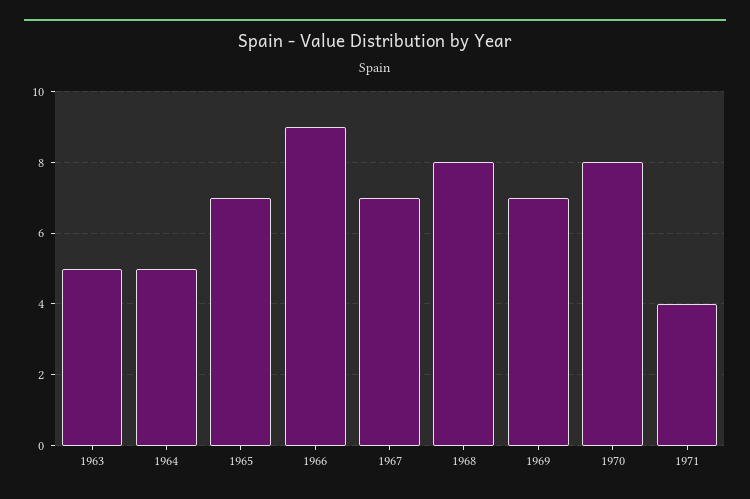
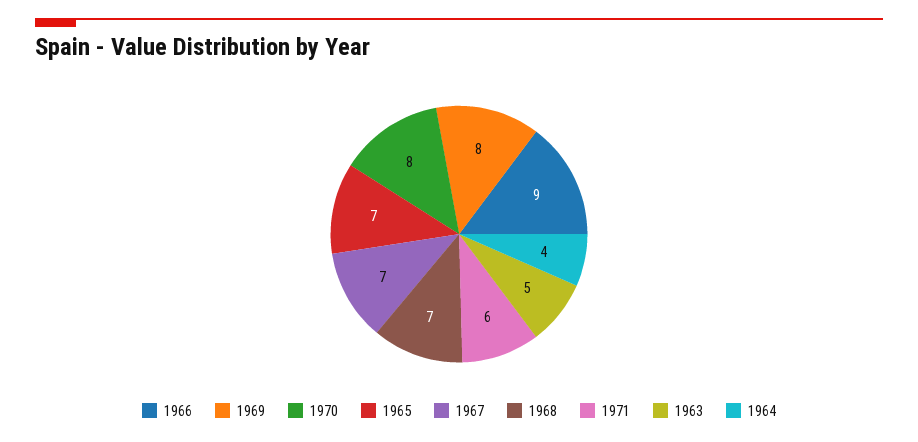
  {
    "1963": 5,
-   "1964": 5,
+   "1964": 4,
    "1965": 7,
    "1966": 9,
    "1967": 7,
-   "1968": 8,
+   "1968": 7,
-   "1969": 7,
+   "1969": 8,
    "1970": 8,
-   "1971": 4
+   "1971": 6
  }

